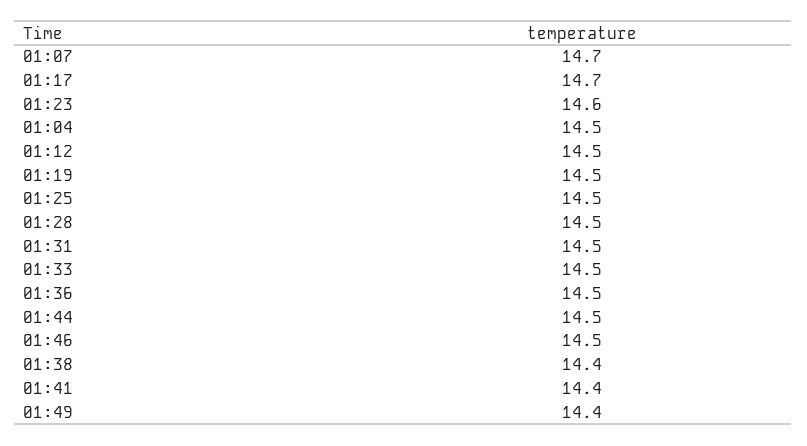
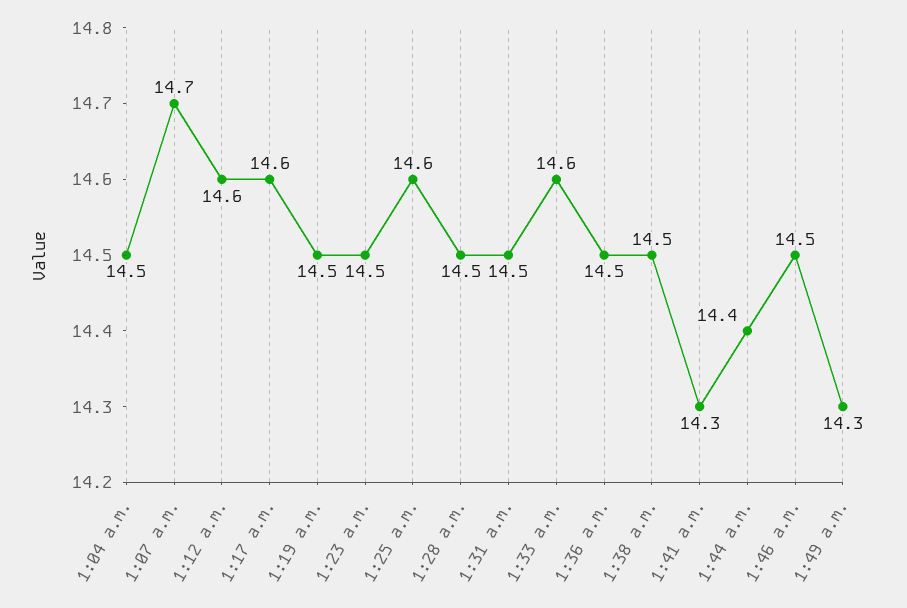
  {
    "01:07": 14.7,
-   "01:17": 14.7,
+   "01:17": 14.6,
-   "01:23": 14.6,
+   "01:23": 14.5,
    "01:04": 14.5,
-   "01:12": 14.5,
+   "01:12": 14.6,
    "01:19": 14.5,
-   "01:25": 14.5,
+   "01:25": 14.6,
    "01:28": 14.5,
    "01:31": 14.5,
-   "01:33": 14.5,
+   "01:33": 14.6,
    "01:36": 14.5,
-   "01:44": 14.5,
+   "01:44": 14.4,
    "01:46": 14.5,
-   "01:38": 14.4,
+   "01:38": 14.5,
-   "01:41": 14.4,
+   "01:41": 14.3,
-   "01:49": 14.4
+   "01:49": 14.3
  }

